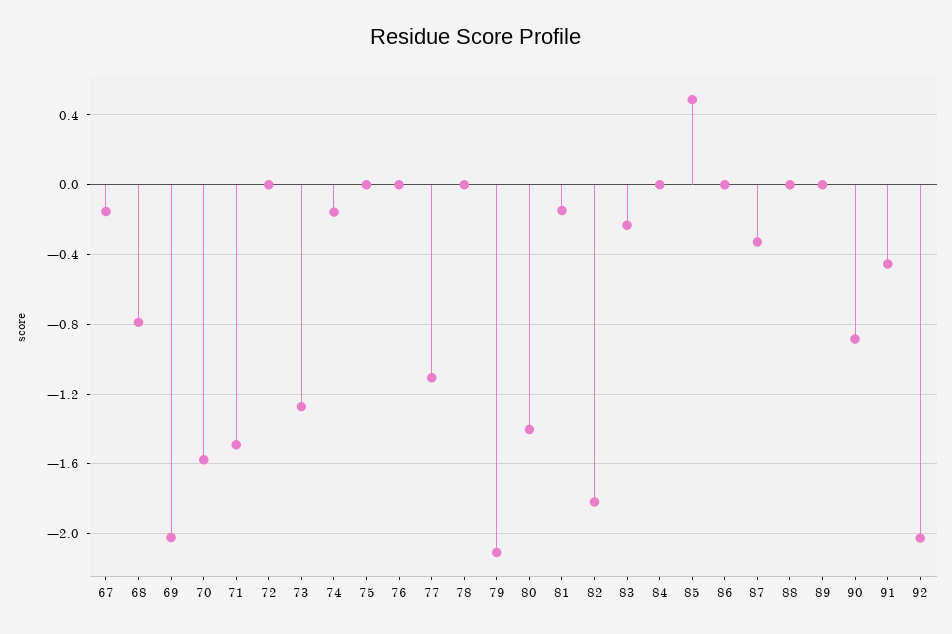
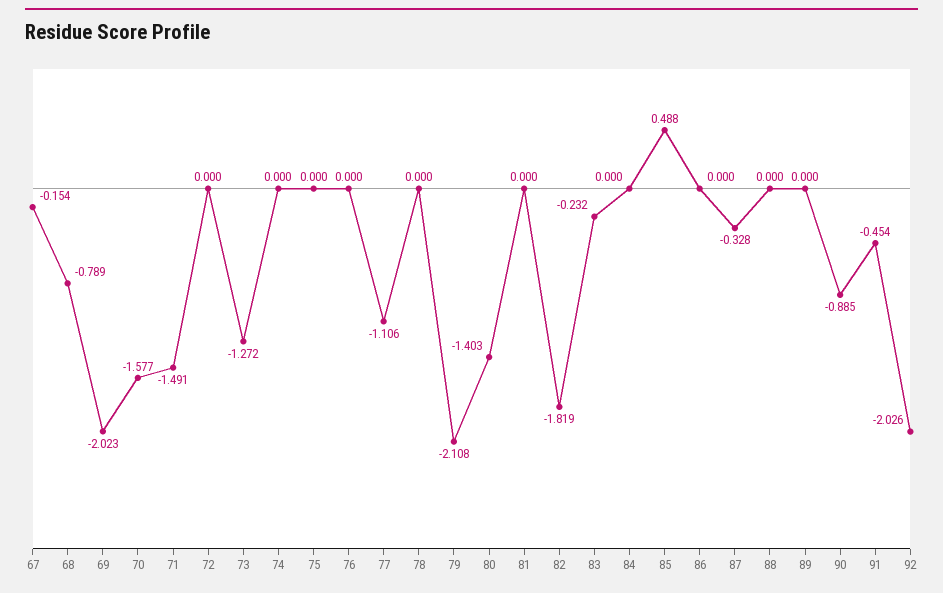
  {
    "67": -0.154,
    "68": -0.789,
    "69": -2.023,
    "70": -1.577,
    "71": -1.491,
    "72": 0,
    "73": -1.272,
-   "74": -0.15,
+   "74": 0,
    "75": 0,
    "76": 0,
    "77": -1.106,
    "78": 0,
    "79": -2.108,
    "80": -1.403,
-   "81": -0.15,
+   "81": 0,
    "82": -1.819,
    "83": -0.232,
    "84": 0,
    "85": 0.488,
    "86": 0,
    "87": -0.328,
    "88": 0,
    "89": 0,
    "90": -0.885,
    "91": -0.454,
    "92": -2.026
  }

